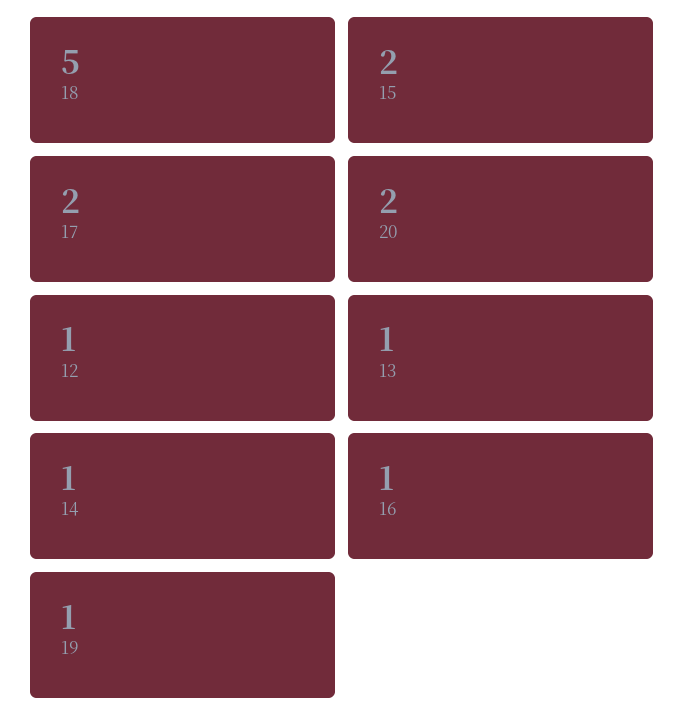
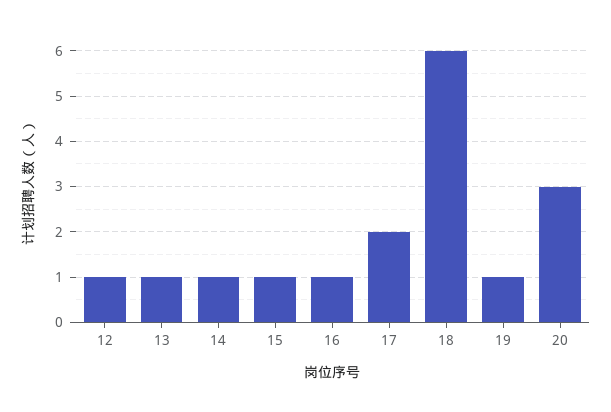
  {
-   "18": 5,
+   "18": 6,
-   "15": 2,
+   "15": 1,
    "17": 2,
-   "20": 2,
+   "20": 3,
    "12": 1,
    "13": 1,
    "14": 1,
    "16": 1,
    "19": 1
  }

